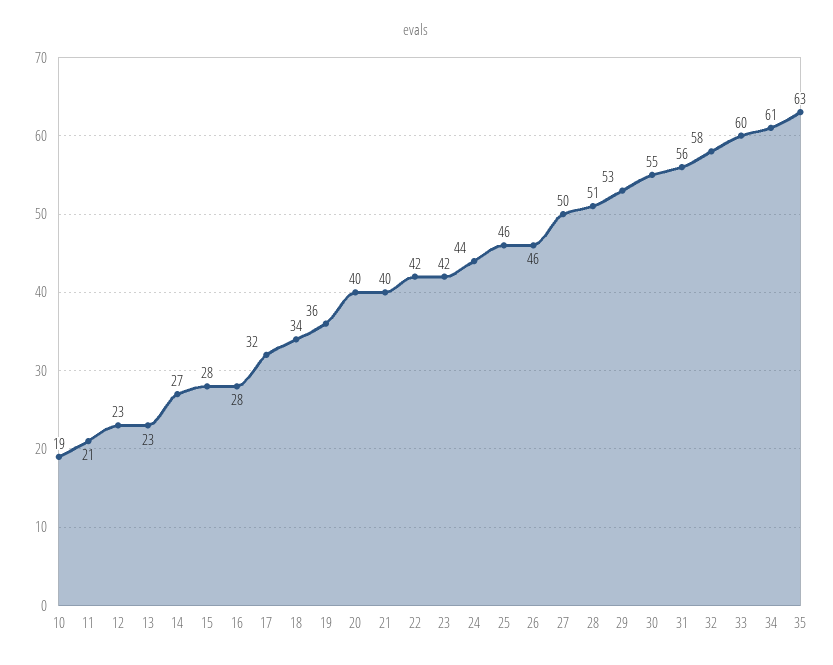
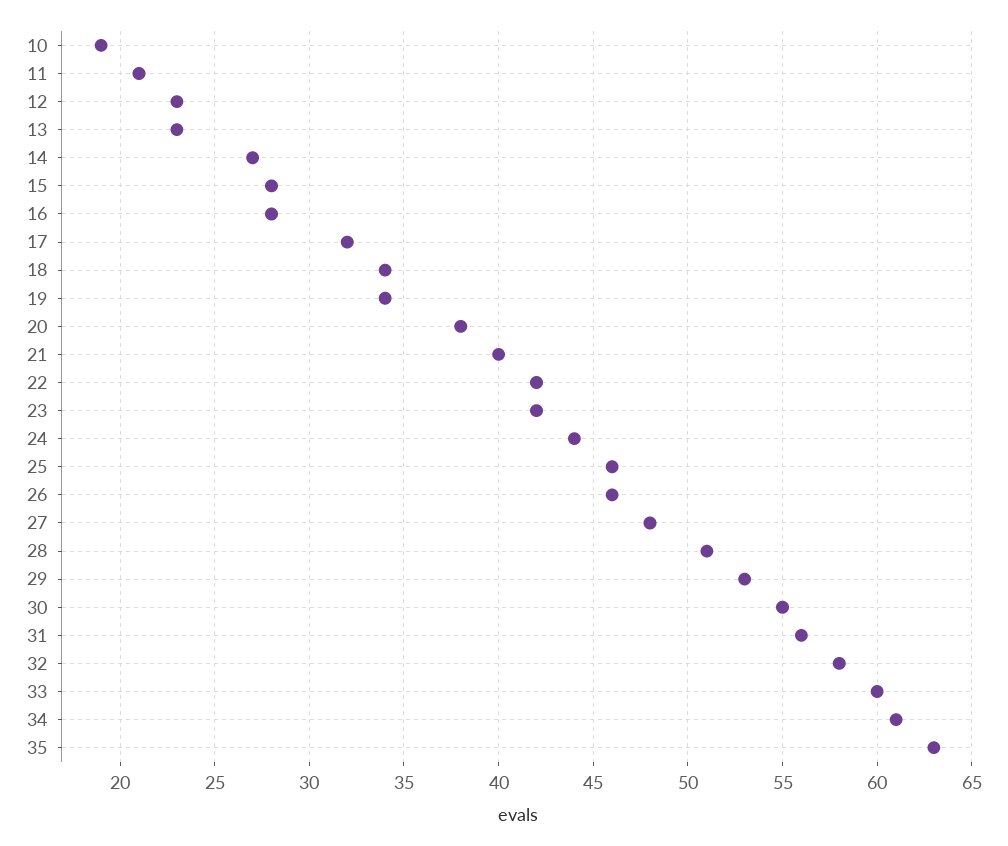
  {
    "10": 19,
    "11": 21,
    "12": 23,
    "13": 23,
    "14": 27,
    "15": 28,
    "16": 28,
    "17": 32,
    "18": 34,
-   "19": 36,
+   "19": 34,
-   "20": 40,
+   "20": 38,
    "21": 40,
    "22": 42,
    "23": 42,
    "24": 44,
    "25": 46,
    "26": 46,
-   "27": 50,
+   "27": 48,
    "28": 51,
    "29": 53,
    "30": 55,
    "31": 56,
    "32": 58,
    "33": 60,
    "34": 61,
    "35": 63
  }

